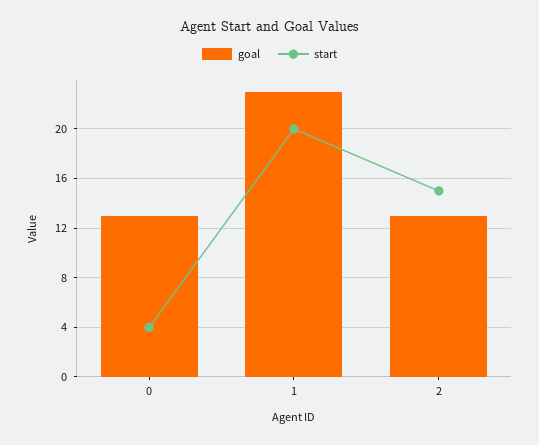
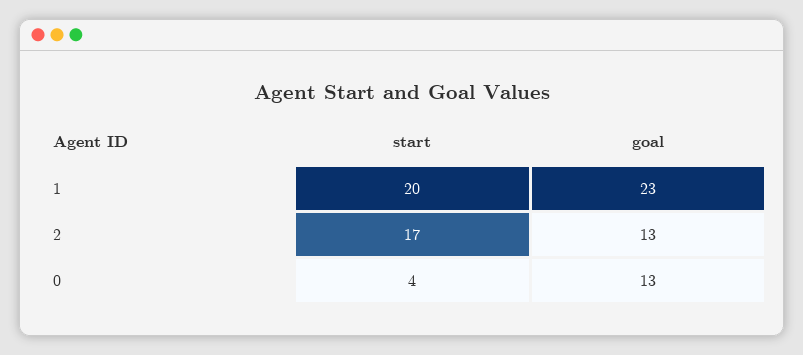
  {
    "goal": {
      "0": 13,
      "1": 23,
      "2": 13
    },
    "start": {
      "0": 4,
      "1": 20,
-     "2": 15
+     "2": 17
    }
  }

